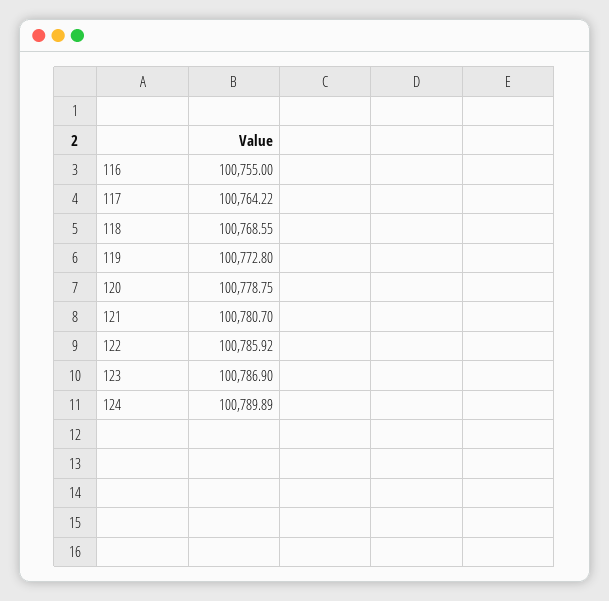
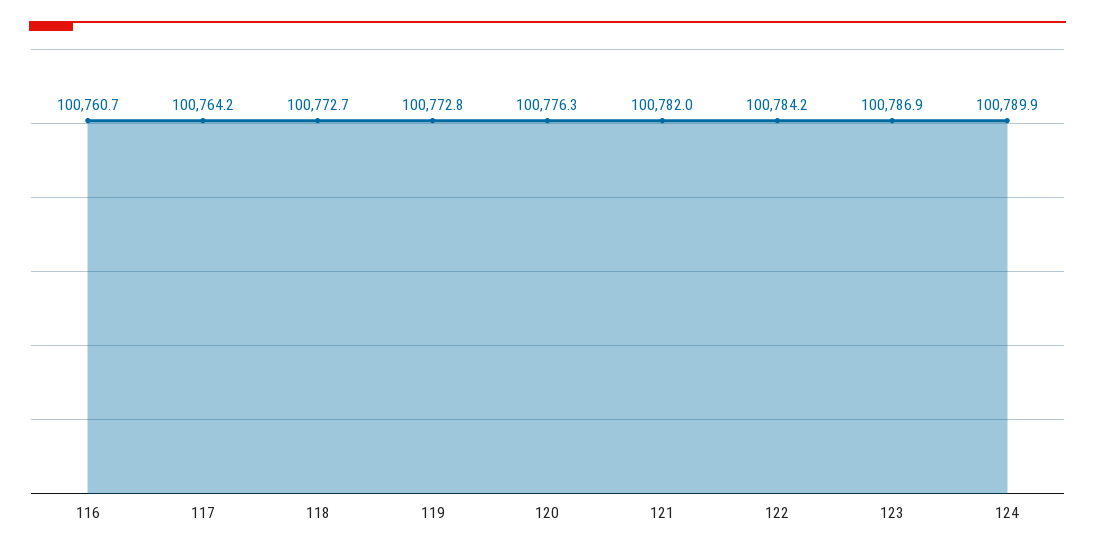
  {
-   "116": 100755,
+   "116": 100760.7,
    "117": 100764.22,
-   "118": 100768.55,
+   "118": 100772.7,
    "119": 100772.8,
-   "120": 100778.75,
+   "120": 100776.3,
-   "121": 100780.7,
+   "121": 100782,
-   "122": 100785.92,
+   "122": 100784.2,
    "123": 100786.9,
    "124": 100789.89
  }

